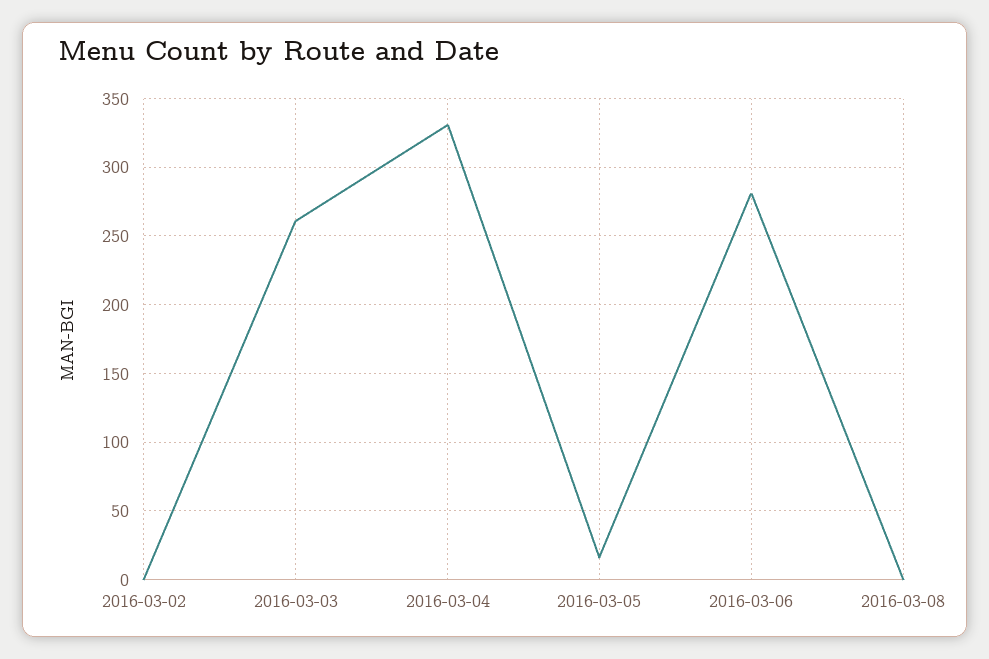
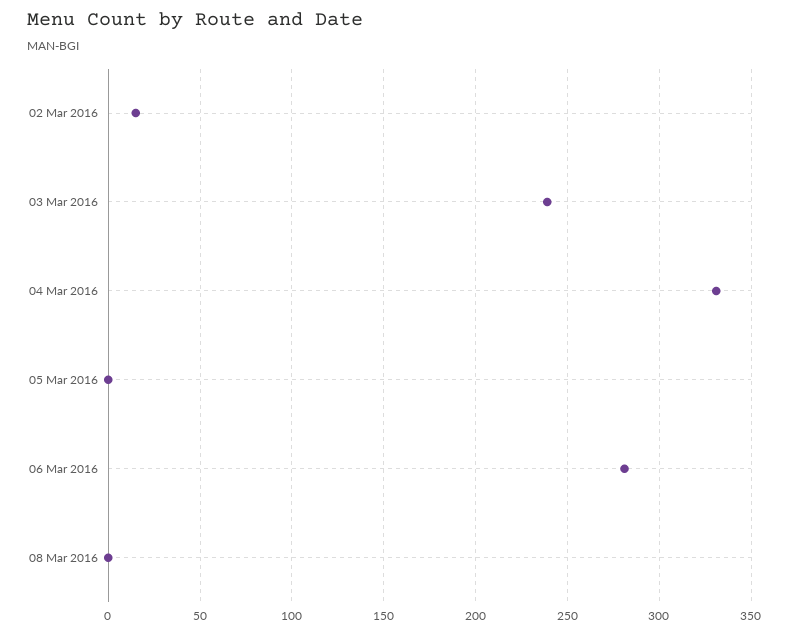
  {
-   "2016-03-02": 0,
+   "2016-03-02": 15,
-   "2016-03-03": 260,
+   "2016-03-03": 240,
    "2016-03-04": 330,
-   "2016-03-05": 15,
+   "2016-03-05": 0,
    "2016-03-06": 280,
    "2016-03-08": 0
  }

